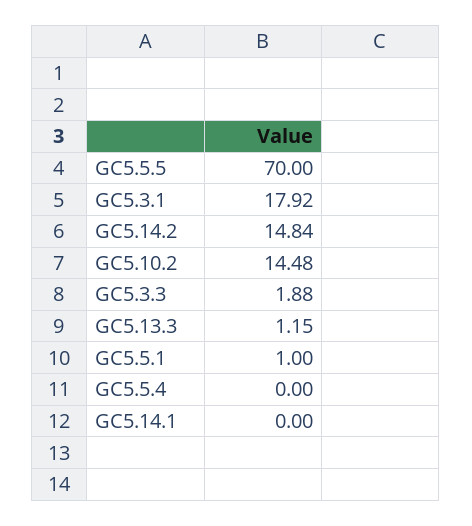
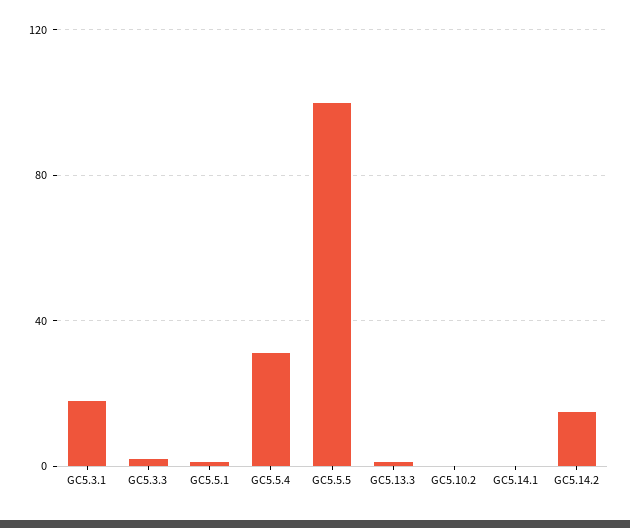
  {
-   "GC5.5.5": 70,
+   "GC5.5.5": 100,
    "GC5.3.1": 17.92,
    "GC5.14.2": 14.84,
-   "GC5.10.2": 14.48,
+   "GC5.10.2": 0,
    "GC5.3.3": 1.88,
    "GC5.13.3": 1.15,
    "GC5.5.1": 1,
-   "GC5.5.4": 0,
+   "GC5.5.4": 30,
    "GC5.14.1": 0
  }

